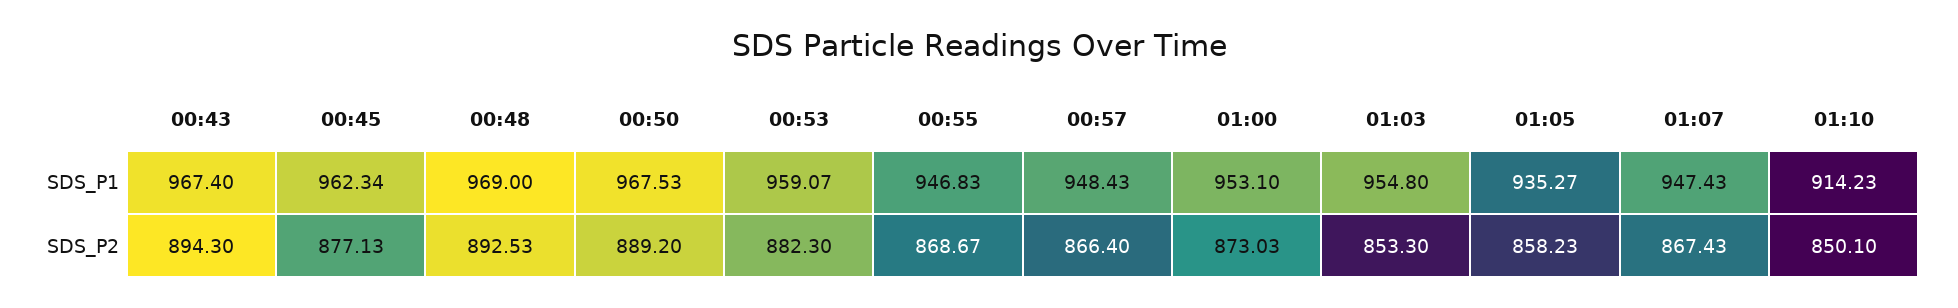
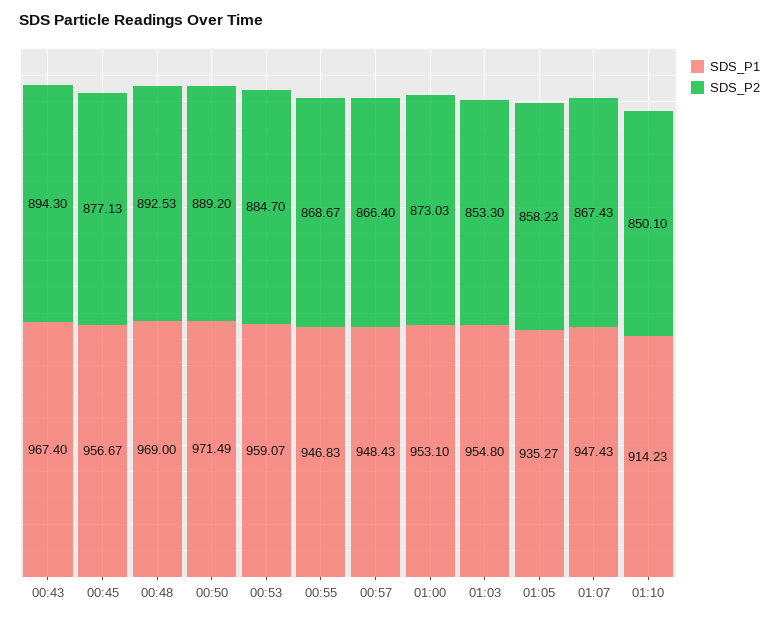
  {
    "SDS_P1": {
      "00:43": 967.4,
-     "00:45": 962.34,
+     "00:45": 956.67,
      "00:48": 969,
-     "00:50": 967.53,
+     "00:50": 971.49,
      "00:53": 959.07,
      "00:55": 946.83,
      "00:57": 948.43,
      "01:00": 953.1,
      "01:03": 954.8,
      "01:05": 935.27,
      "01:07": 947.43,
      "01:10": 914.23
    },
    "SDS_P2": {
      "00:43": 894.3,
      "00:45": 877.13,
      "00:48": 892.53,
      "00:50": 889.2,
-     "00:53": 882.3,
+     "00:53": 884.7,
      "00:55": 868.67,
      "00:57": 866.4,
      "01:00": 873.03,
      "01:03": 853.3,
      "01:05": 858.23,
      "01:07": 867.43,
      "01:10": 850.1
    }
  }

